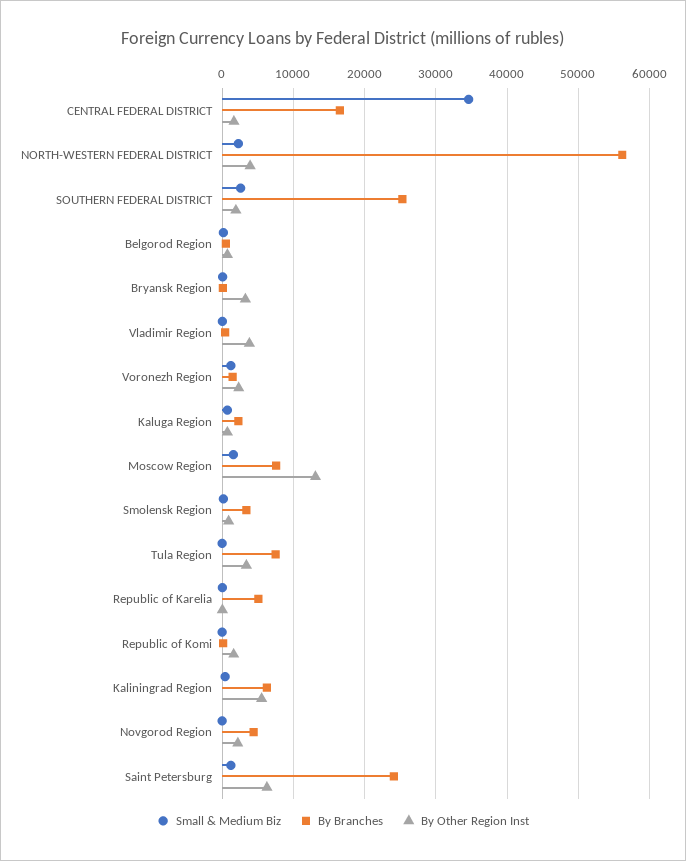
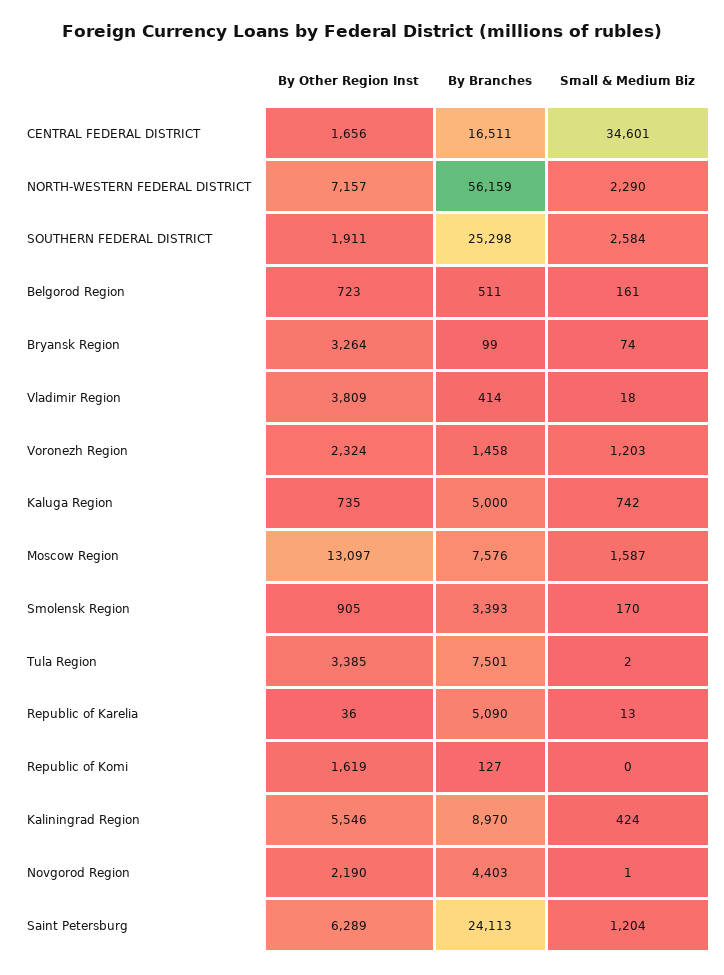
  {
    "Small & Medium Biz": {
      "CENTRAL FEDERAL DISTRICT": 34601,
      "NORTH-WESTERN FEDERAL DISTRICT": 2290,
      "SOUTHERN FEDERAL DISTRICT": 2584,
      "Belgorod Region": 161,
      "Bryansk Region": 74,
      "Vladimir Region": 18,
      "Voronezh Region": 1203,
      "Kaluga Region": 742,
      "Moscow Region": 1587,
      "Smolensk Region": 170,
      "Tula Region": 2,
      "Republic of Karelia": 13,
      "Republic of Komi": 0,
      "Kaliningrad Region": 424,
      "Novgorod Region": 1,
      "Saint Petersburg": 1204
    },
    "By Branches": {
      "CENTRAL FEDERAL DISTRICT": 16511,
      "NORTH-WESTERN FEDERAL DISTRICT": 56159,
      "SOUTHERN FEDERAL DISTRICT": 25298,
      "Belgorod Region": 511,
      "Bryansk Region": 99,
      "Vladimir Region": 414,
      "Voronezh Region": 1458,
-     "Kaluga Region": 2000,
+     "Kaluga Region": 5000,
      "Moscow Region": 7576,
      "Smolensk Region": 3393,
      "Tula Region": 7501,
      "Republic of Karelia": 5090,
      "Republic of Komi": 127,
-     "Kaliningrad Region": 6000,
+     "Kaliningrad Region": 8970,
      "Novgorod Region": 4403,
      "Saint Petersburg": 24113
    },
    "By Other Region Inst": {
      "CENTRAL FEDERAL DISTRICT": 1656,
-     "NORTH-WESTERN FEDERAL DISTRICT": 4000,
+     "NORTH-WESTERN FEDERAL DISTRICT": 7157,
      "SOUTHERN FEDERAL DISTRICT": 1911,
      "Belgorod Region": 723,
      "Bryansk Region": 3264,
      "Vladimir Region": 3809,
      "Voronezh Region": 2324,
      "Kaluga Region": 735,
      "Moscow Region": 13097,
      "Smolensk Region": 905,
      "Tula Region": 3385,
      "Republic of Karelia": 36,
      "Republic of Komi": 1619,
      "Kaliningrad Region": 5546,
      "Novgorod Region": 2190,
      "Saint Petersburg": 6289
    }
  }

